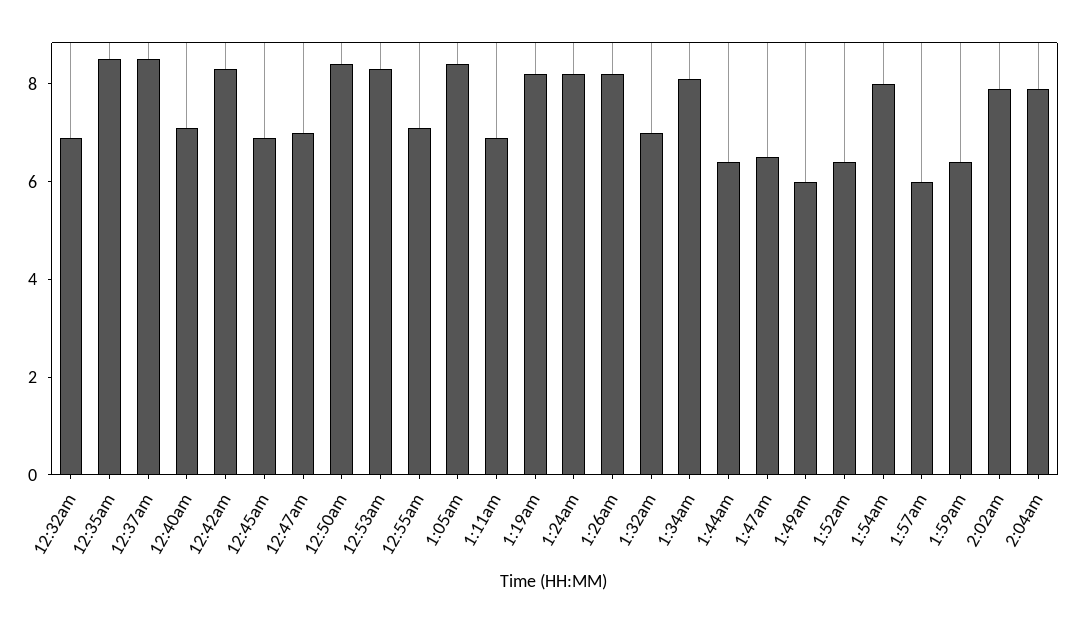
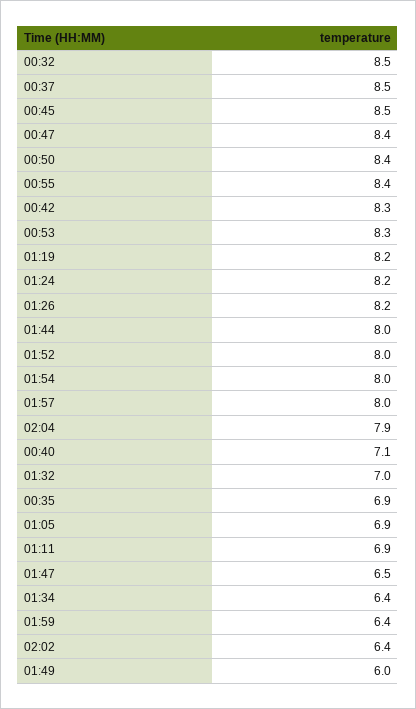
  {
-   "12:32am": 7,
+   "12:32am": 8.5,
-   "12:35am": 8.5,
+   "12:35am": 6.9,
    "12:37am": 8.5,
    "12:40am": 7.1,
    "12:42am": 8.3,
-   "12:45am": 7,
+   "12:45am": 8.5,
-   "12:47am": 7,
+   "12:47am": 8.4,
    "12:50am": 8.4,
    "12:53am": 8.3,
-   "12:55am": 7,
+   "12:55am": 8.4,
-   "1:05am": 8.5,
+   "1:05am": 6.9,
    "1:11am": 6.9,
    "1:19am": 8.2,
    "1:24am": 8.2,
    "1:26am": 8.2,
    "1:32am": 7,
-   "1:34am": 8,
+   "1:34am": 6.4,
-   "1:44am": 6.5,
+   "1:44am": 8,
    "1:47am": 6.5,
    "1:49am": 6,
-   "1:52am": 6.5,
+   "1:52am": 8,
    "1:54am": 8,
-   "1:57am": 6,
+   "1:57am": 8,
    "1:59am": 6.4,
-   "2:02am": 8,
+   "2:02am": 6.4,
    "2:04am": 7.9
  }

